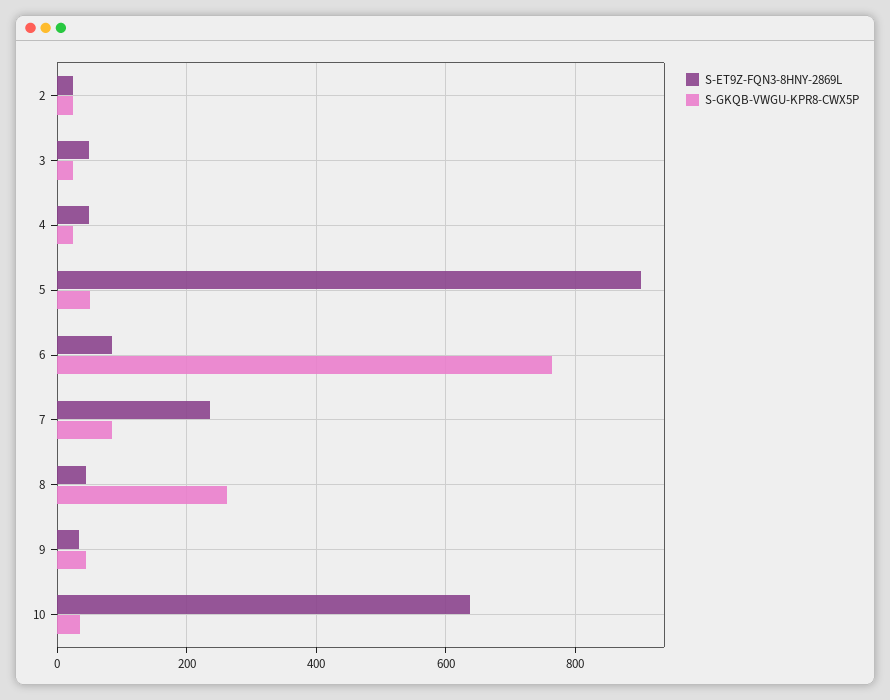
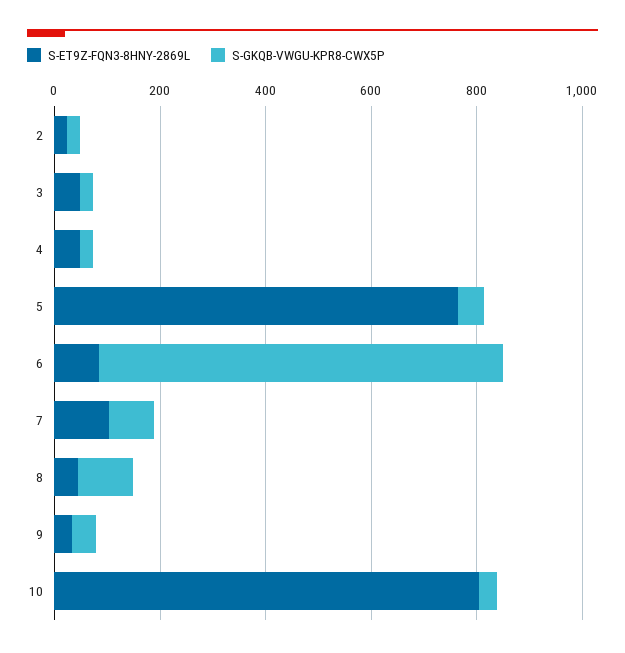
  {
    "S-ET9Z-FQN3-8HNY-2869L": {
      "2": 20,
      "3": 40,
      "4": 40,
-     "5": 900,
+     "5": 750,
      "6": 80,
-     "7": 240,
+     "7": 100,
      "8": 40,
      "9": 40,
-     "10": 640
+     "10": 800
    },
    "S-GKQB-VWGU-KPR8-CWX5P": {
      "2": 20,
      "3": 20,
      "4": 20,
      "5": 60,
      "6": 760,
      "7": 80,
-     "8": 260,
+     "8": 100,
      "9": 40,
      "10": 40
    }
  }

